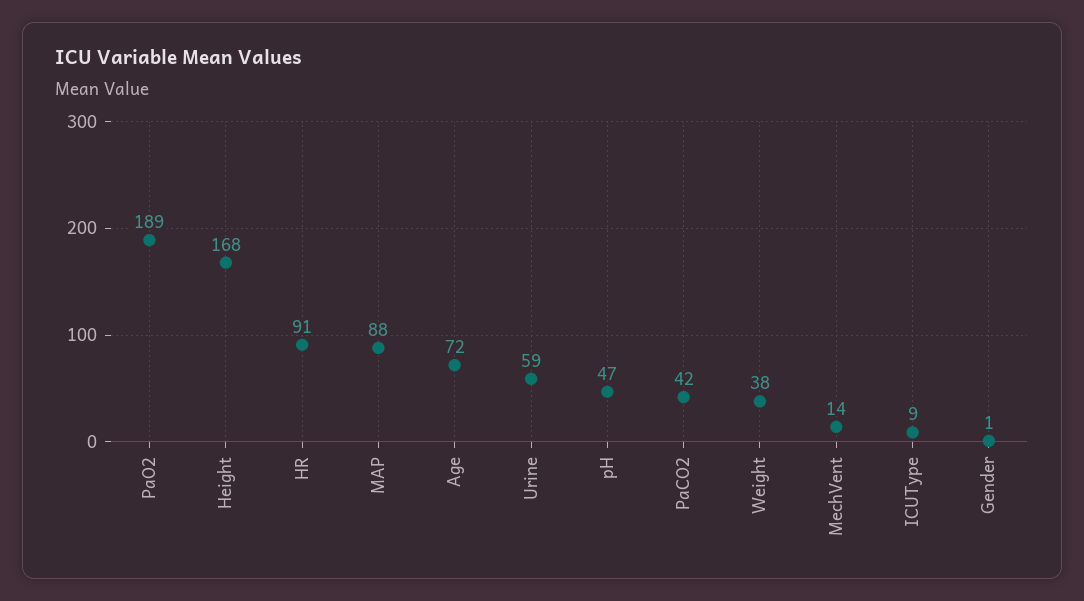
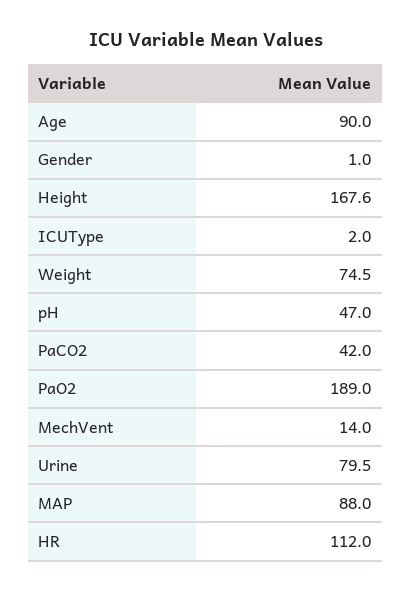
  {
    "PaO2": 189,
    "Height": 167.6,
-   "HR": 91,
+   "HR": 112,
    "MAP": 88,
-   "Age": 72,
+   "Age": 90,
-   "Urine": 59,
+   "Urine": 79.5,
    "pH": 47,
    "PaCO2": 42,
-   "Weight": 38,
+   "Weight": 74.5,
    "MechVent": 14,
-   "ICUType": 9,
+   "ICUType": 2,
    "Gender": 1
  }

